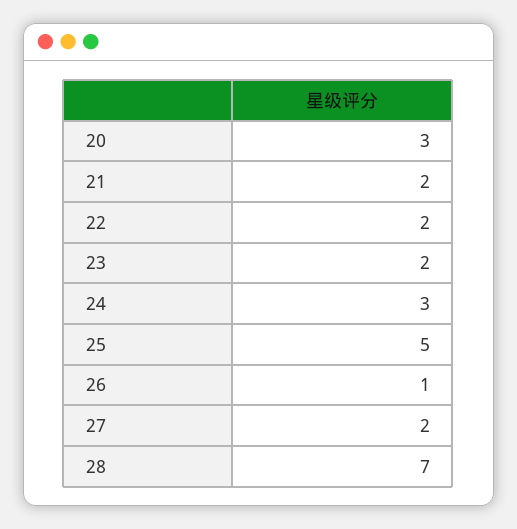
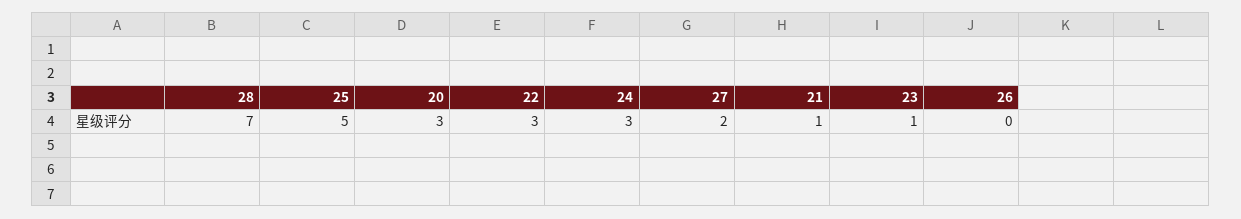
  {
    "20": 3,
-   "21": 2,
+   "21": 1,
-   "22": 2,
+   "22": 3,
-   "23": 2,
+   "23": 1,
    "24": 3,
    "25": 5,
-   "26": 1,
+   "26": 0,
    "27": 2,
    "28": 7
  }

